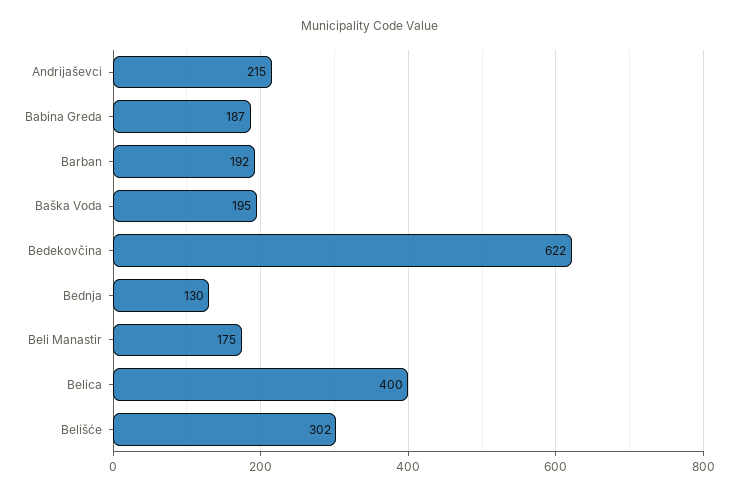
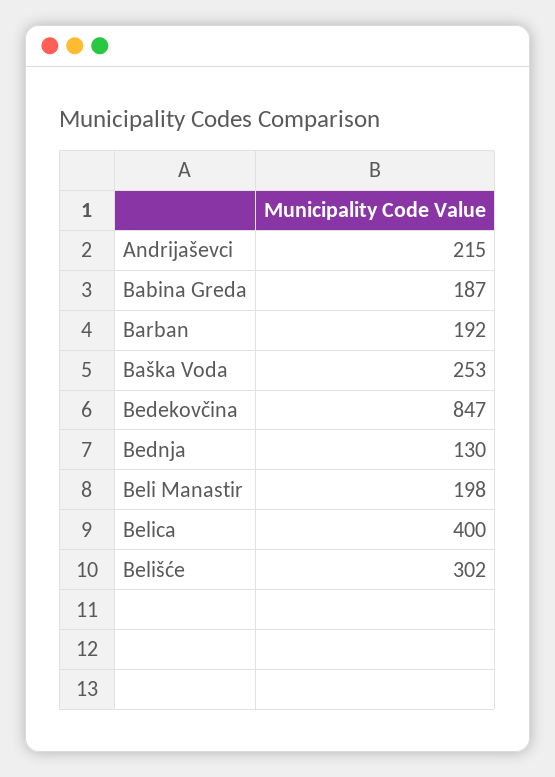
  {
    "Andrijaševci": 215,
    "Babina Greda": 187,
    "Barban": 192,
-   "Baška Voda": 195,
+   "Baška Voda": 253,
-   "Bedekovčina": 622,
+   "Bedekovčina": 847,
    "Bednja": 130,
-   "Beli Manastir": 175,
+   "Beli Manastir": 198,
    "Belica": 400,
    "Belišće": 302
  }

